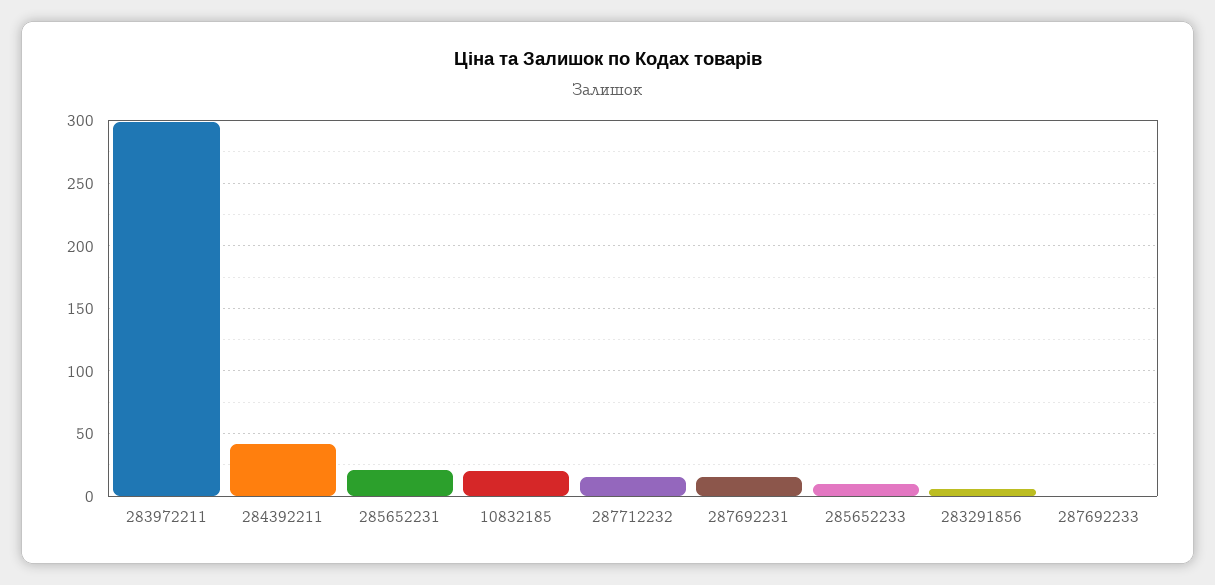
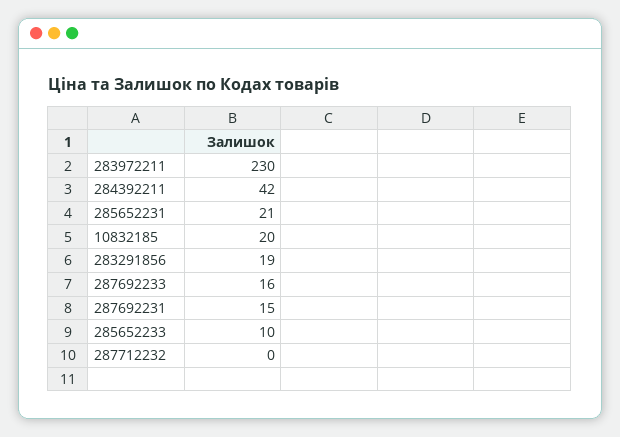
  {
-   "283972211": 300,
+   "283972211": 230,
    "284392211": 42,
    "285652231": 21,
    "10832185": 20,
-   "287712232": 15,
+   "287712232": 0,
    "287692231": 15,
    "285652233": 10,
-   "283291856": 5,
+   "283291856": 19,
-   "287692233": 0
+   "287692233": 16
  }

